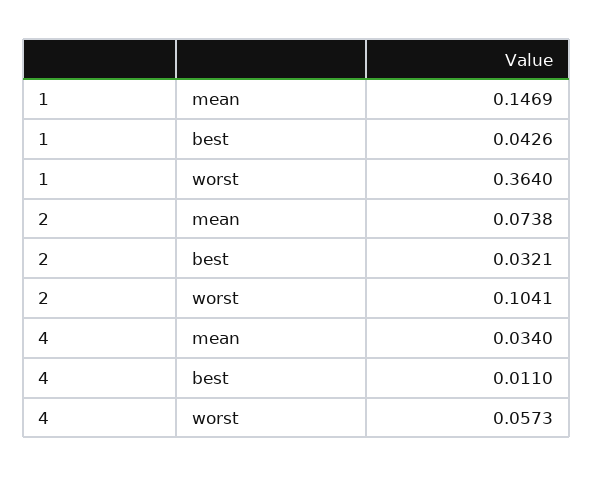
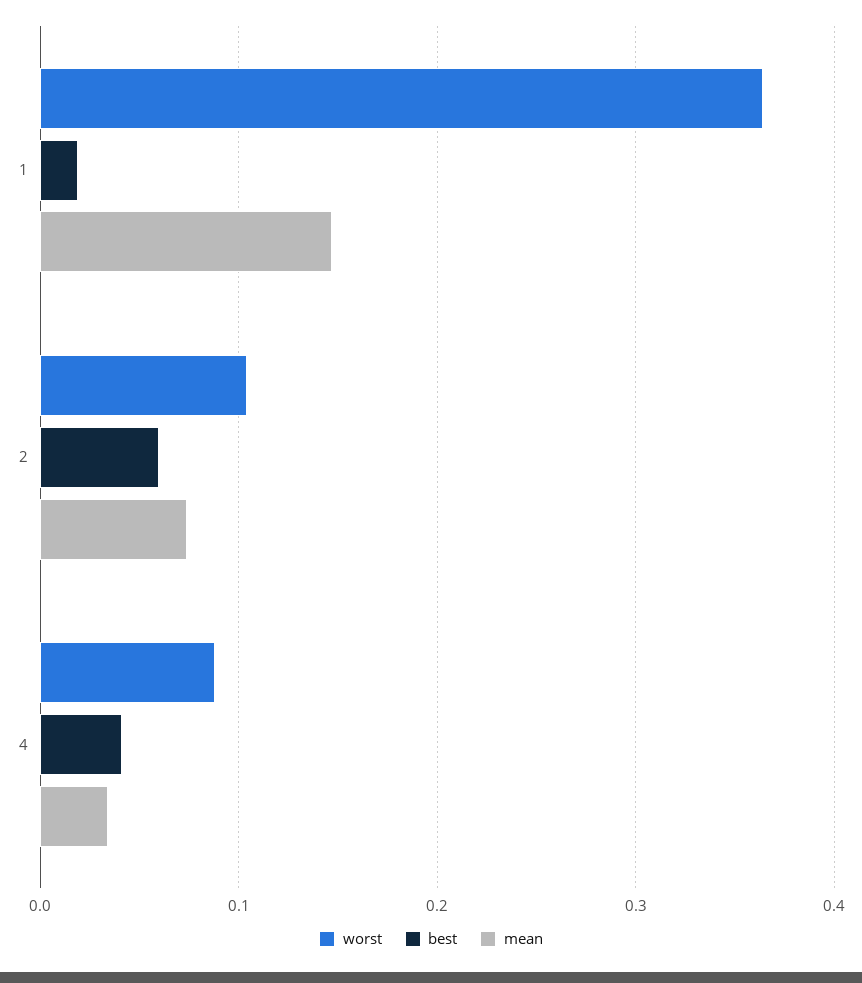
  {
    "mean": {
      "1": 0.1469,
      "2": 0.0738,
      "4": 0.034
    },
    "best": {
-     "1": 0.0426,
+     "1": 0.02,
-     "2": 0.0321,
+     "2": 0.06,
-     "4": 0.011
+     "4": 0.04
    },
    "worst": {
      "1": 0.364,
      "2": 0.1041,
-     "4": 0.0573
+     "4": 0.09
    }
  }

